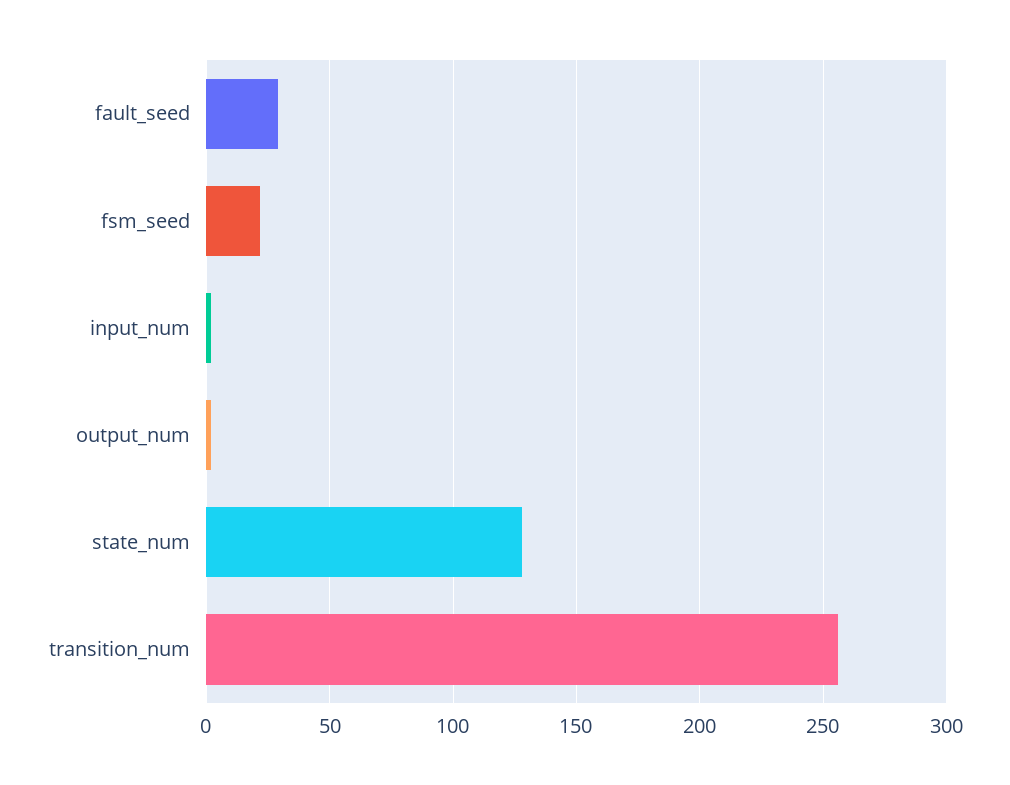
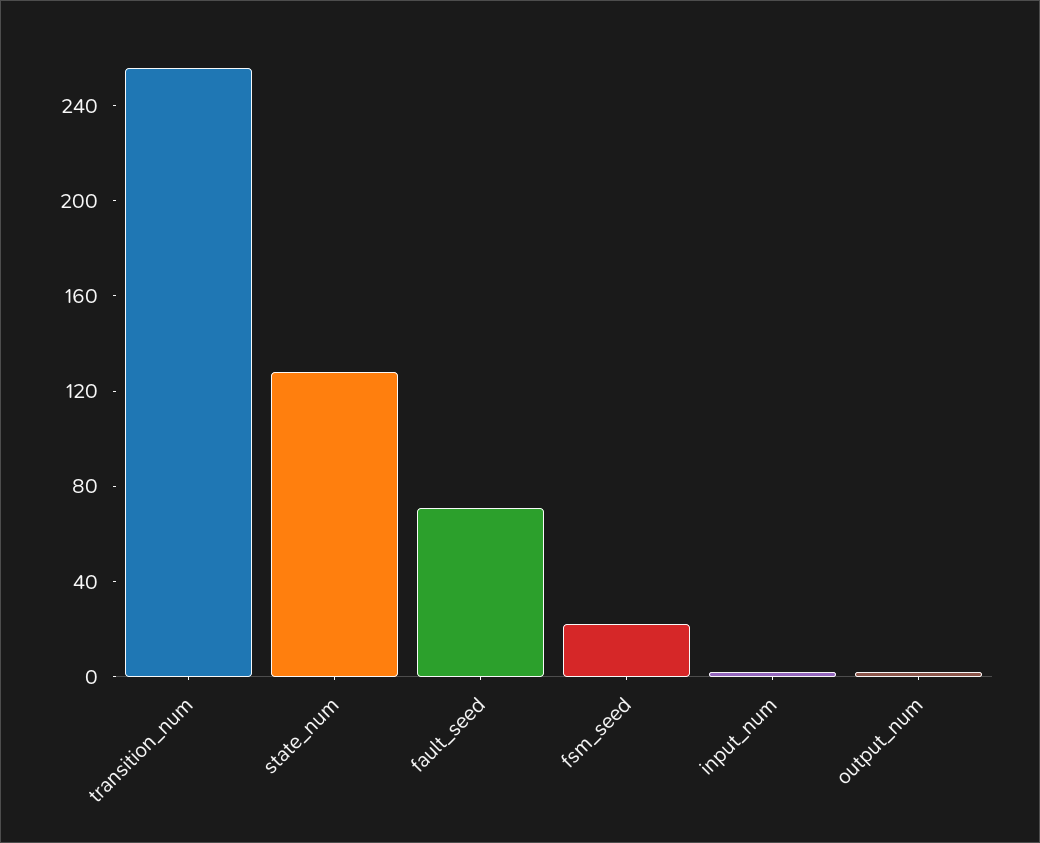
  {
-   "fault_seed": 30,
+   "fault_seed": 70,
    "fsm_seed": 20,
    "input_num": 0,
    "output_num": 0,
    "state_num": 130,
    "transition_num": 255
  }

